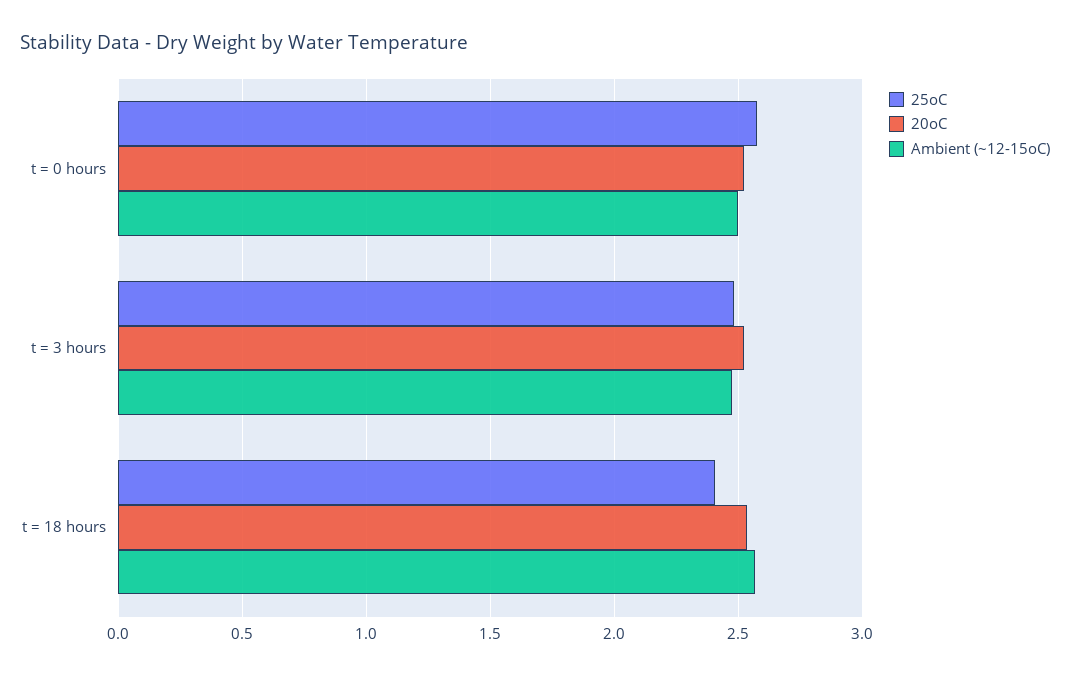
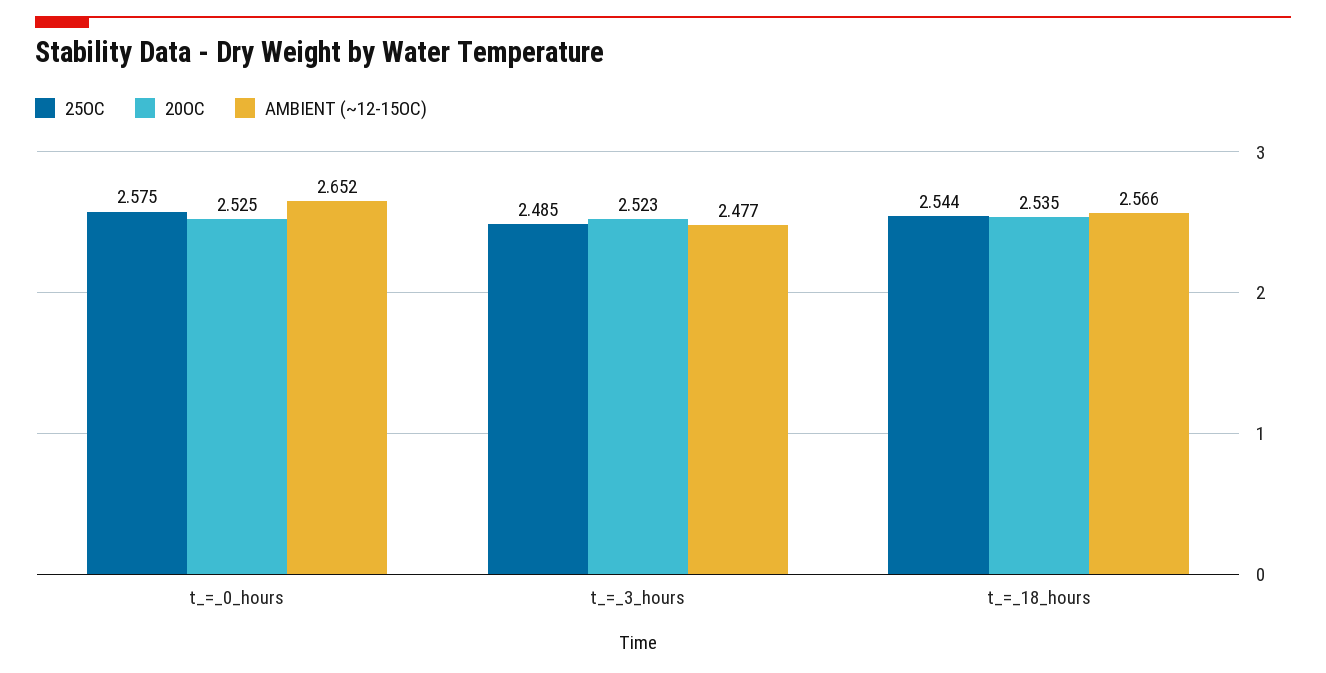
  {
    "25oC": {
      "t = 0 hours": 2.575,
      "t = 3 hours": 2.485,
-     "t = 18 hours": 2.4
+     "t = 18 hours": 2.544
    },
    "20oC": {
      "t = 0 hours": 2.525,
      "t = 3 hours": 2.523,
      "t = 18 hours": 2.535
    },
    "Ambient (~12-15oC)": {
-     "t = 0 hours": 2.5,
+     "t = 0 hours": 2.652,
      "t = 3 hours": 2.477,
      "t = 18 hours": 2.566
    }
  }

